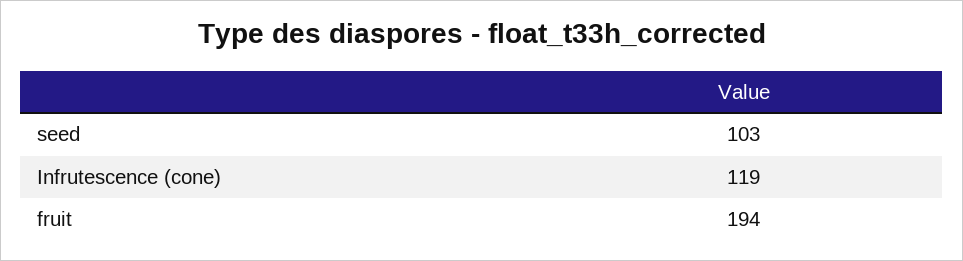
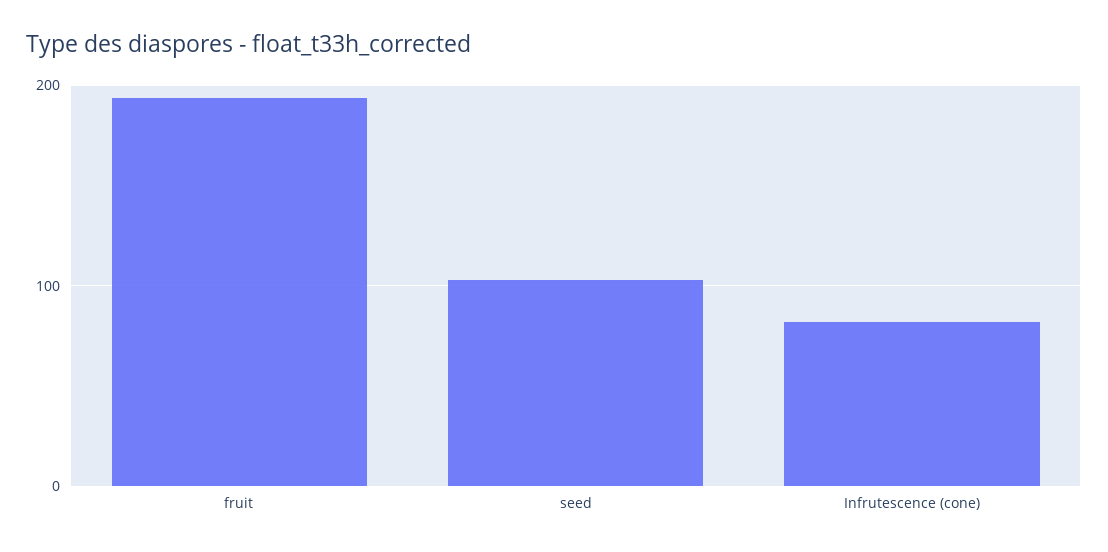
  {
    "seed": 103,
-   "Infrutescence (cone)": 119,
+   "Infrutescence (cone)": 80,
    "fruit": 194
  }

